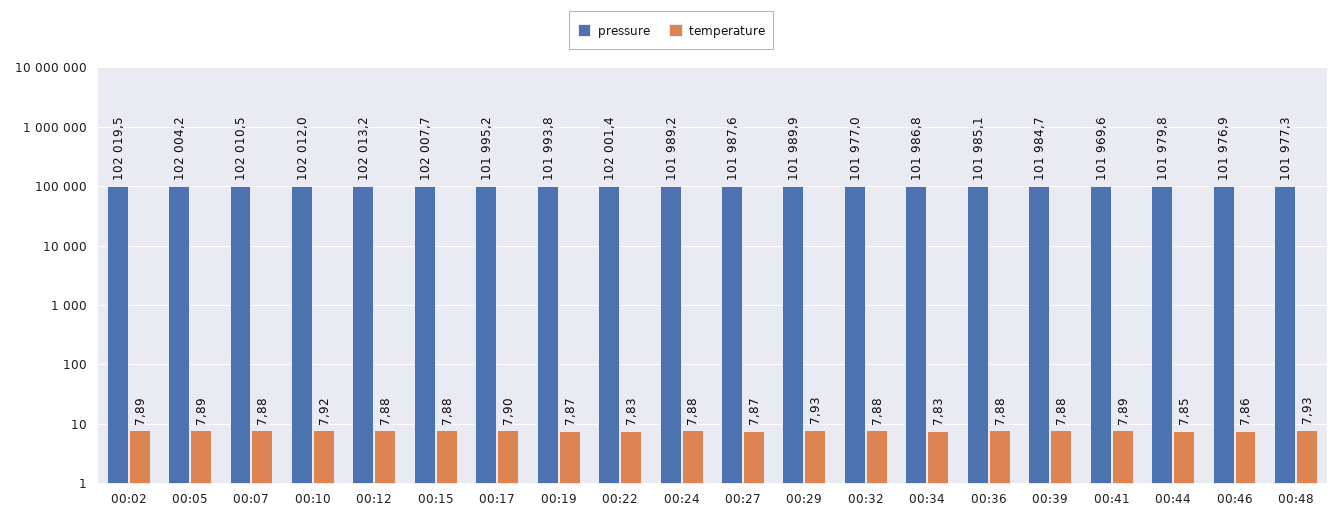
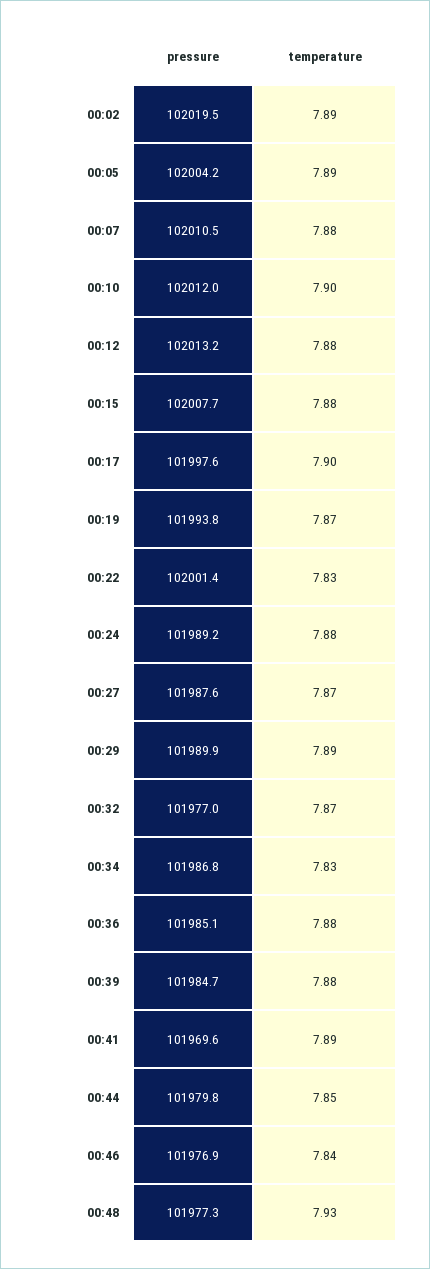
  {
    "pressure": {
      "00:02": 102019.5,
      "00:05": 102004.2,
      "00:07": 102010.5,
      "00:10": 102012,
      "00:12": 102013.2,
      "00:15": 102007.7,
-     "00:17": 101995.2,
+     "00:17": 101997.6,
      "00:19": 101993.8,
      "00:22": 102001.4,
      "00:24": 101989.2,
      "00:27": 101987.6,
      "00:29": 101989.9,
      "00:32": 101977,
      "00:34": 101986.8,
      "00:36": 101985.1,
      "00:39": 101984.7,
      "00:41": 101969.6,
      "00:44": 101979.8,
      "00:46": 101976.9,
      "00:48": 101977.3
    },
    "temperature": {
      "00:02": 7.89,
      "00:05": 7.89,
      "00:07": 7.88,
-     "00:10": 7.92,
+     "00:10": 7.9,
      "00:12": 7.88,
      "00:15": 7.88,
      "00:17": 7.9,
      "00:19": 7.87,
      "00:22": 7.83,
      "00:24": 7.88,
      "00:27": 7.87,
-     "00:29": 7.93,
+     "00:29": 7.89,
-     "00:32": 7.88,
+     "00:32": 7.87,
      "00:34": 7.83,
      "00:36": 7.88,
      "00:39": 7.88,
      "00:41": 7.89,
      "00:44": 7.85,
-     "00:46": 7.86,
+     "00:46": 7.84,
      "00:48": 7.93
    }
  }

